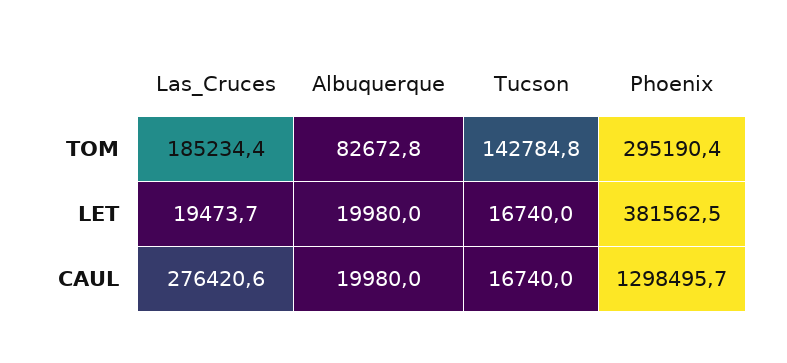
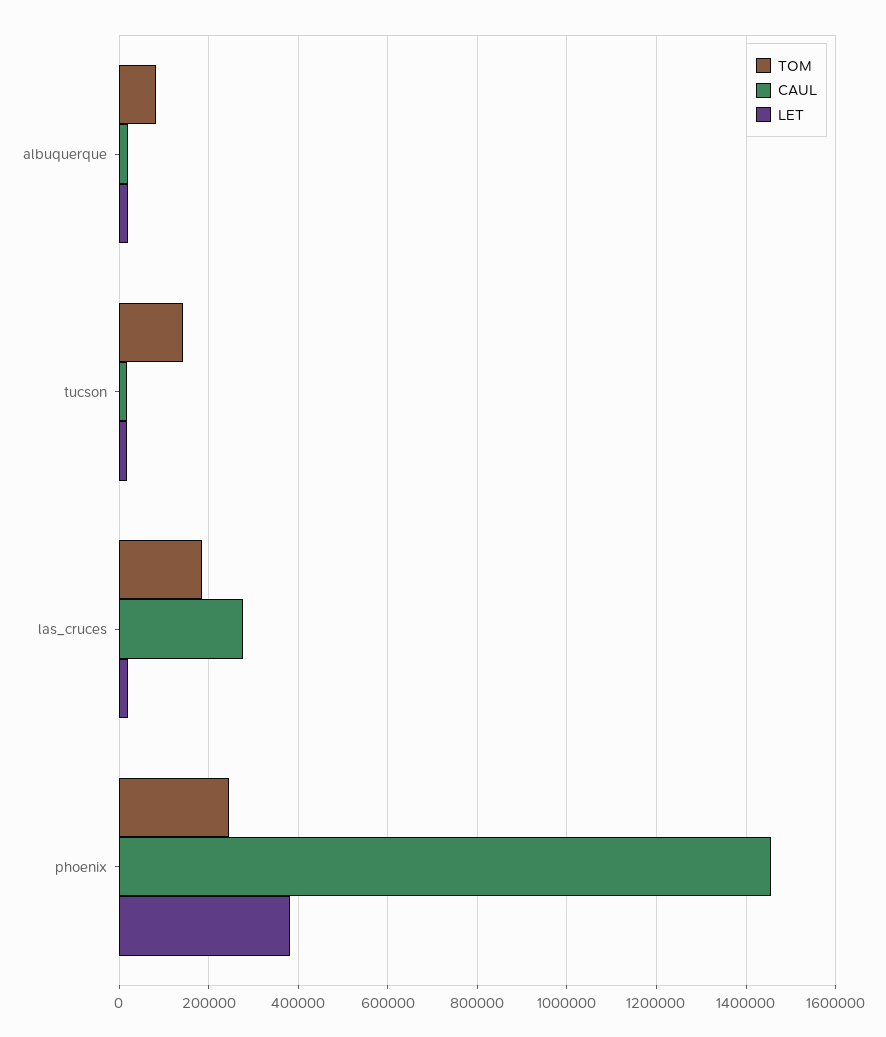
  {
    "TOM": {
      "Las_Cruces": 185234.4,
      "Albuquerque": 82672.8,
      "Tucson": 142784.8,
-     "Phoenix": 295190.4
+     "Phoenix": 240000
    },
    "LET": {
      "Las_Cruces": 19473.7,
      "Albuquerque": 19980,
      "Tucson": 16740,
      "Phoenix": 381562.5
    },
    "CAUL": {
      "Las_Cruces": 276420.6,
      "Albuquerque": 19980,
      "Tucson": 16740,
-     "Phoenix": 1298495.7
+     "Phoenix": 1460000
    }
  }

